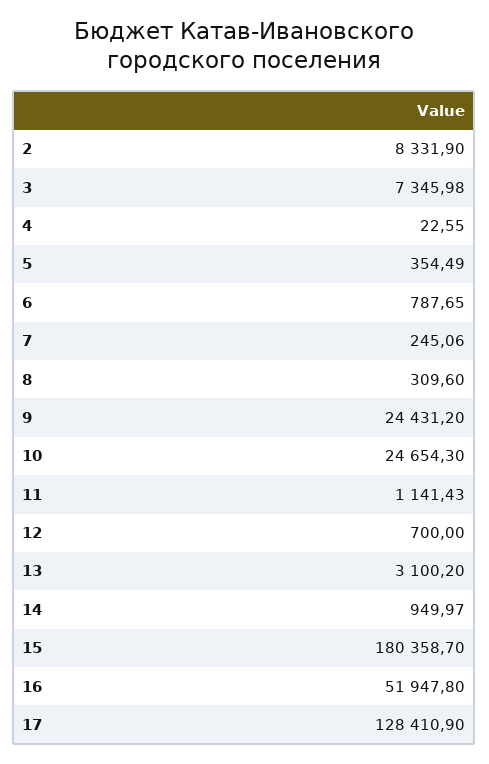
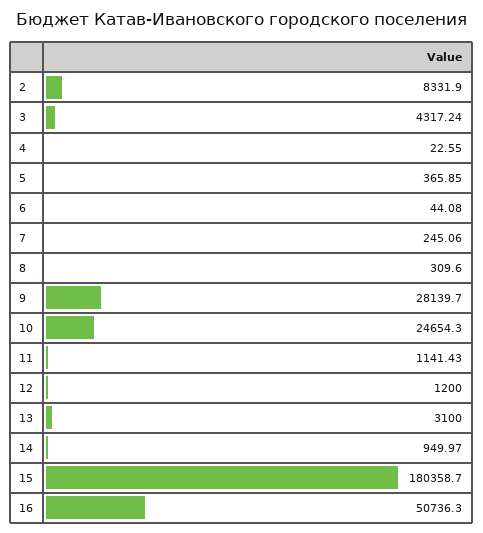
  {
    "2": 8331.9,
-   "3": 7345.98,
+   "3": 4317.24,
    "4": 22.55,
-   "5": 354.49,
+   "5": 365.85,
-   "6": 787.65,
+   "6": 44.08,
    "7": 245.06,
    "8": 309.6,
-   "9": 24431.2,
+   "9": 28139.7,
    "10": 24654.3,
    "11": 1141.43,
-   "12": 700,
+   "12": 1200,
-   "13": 3100.2,
+   "13": 3100,
    "14": 949.97,
    "15": 180358.7,
-   "16": 51947.8,
+   "16": 50736.3
-   "17": 128410.9
  }

